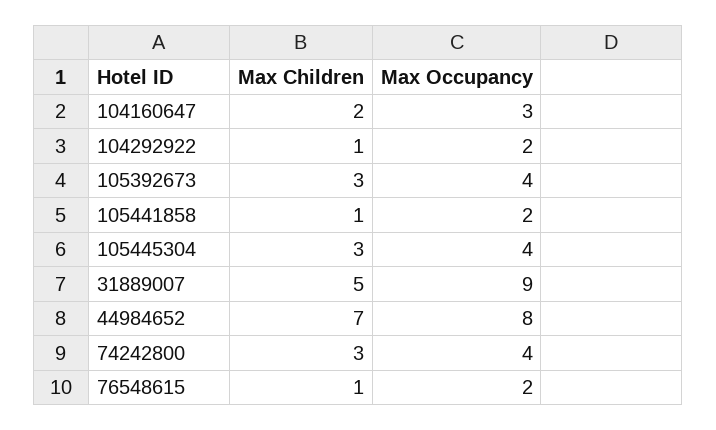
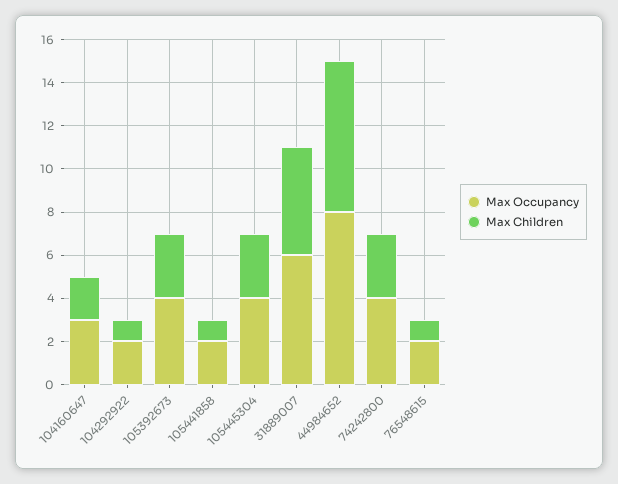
  {
    "Max Children": {
      "104160647": 2,
      "104292922": 1,
      "105392673": 3,
      "105441858": 1,
      "105445304": 3,
      "31889007": 5,
      "44984652": 7,
      "74242800": 3,
      "76548615": 1
    },
    "Max Occupancy": {
      "104160647": 3,
      "104292922": 2,
      "105392673": 4,
      "105441858": 2,
      "105445304": 4,
-     "31889007": 9,
+     "31889007": 6,
      "44984652": 8,
      "74242800": 4,
      "76548615": 2
    }
  }

